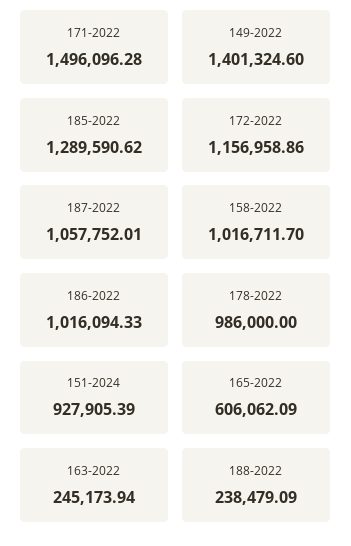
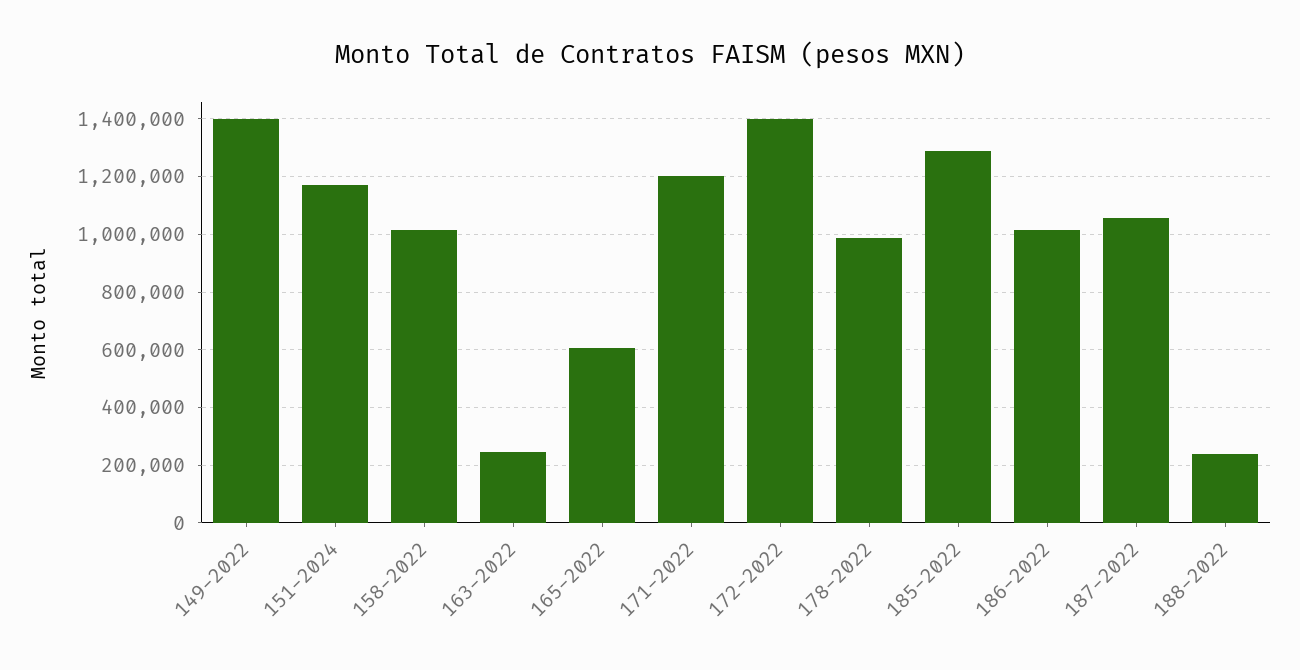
  {
-   "171-2022": 1496096.28,
+   "171-2022": 1200000,
    "149-2022": 1401324.6,
    "185-2022": 1289590.62,
-   "172-2022": 1156958.86,
+   "172-2022": 1400000,
    "187-2022": 1057752.01,
    "158-2022": 1016711.7,
    "186-2022": 1016094.33,
    "178-2022": 986000,
-   "151-2024": 927905.39,
+   "151-2024": 1175000,
    "165-2022": 606062.09,
    "163-2022": 245173.94,
    "188-2022": 238479.09
  }

